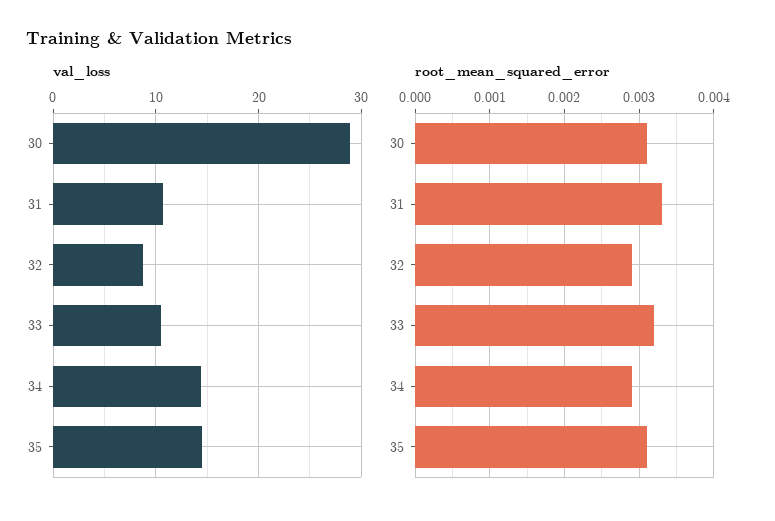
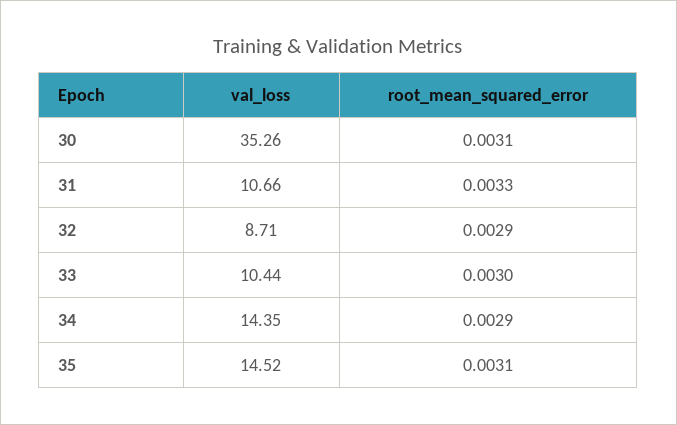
  {
    "val_loss": {
-     "30": 29,
+     "30": 35.26,
      "31": 10.66,
      "32": 8.71,
      "33": 10.44,
      "34": 14.35,
      "35": 14.52
    },
    "root_mean_squared_error": {
      "30": 0.0031,
      "31": 0.0033,
      "32": 0.0029,
-     "33": 0.0032,
+     "33": 0.003,
      "34": 0.0029,
      "35": 0.0031
    }
  }

